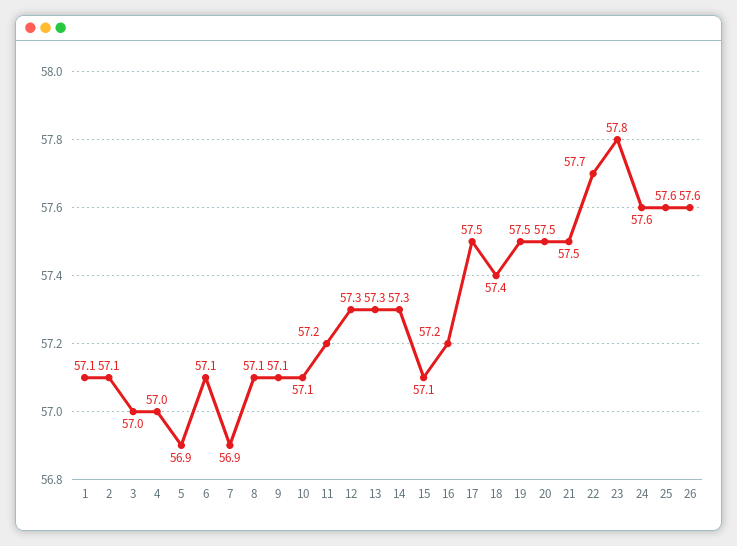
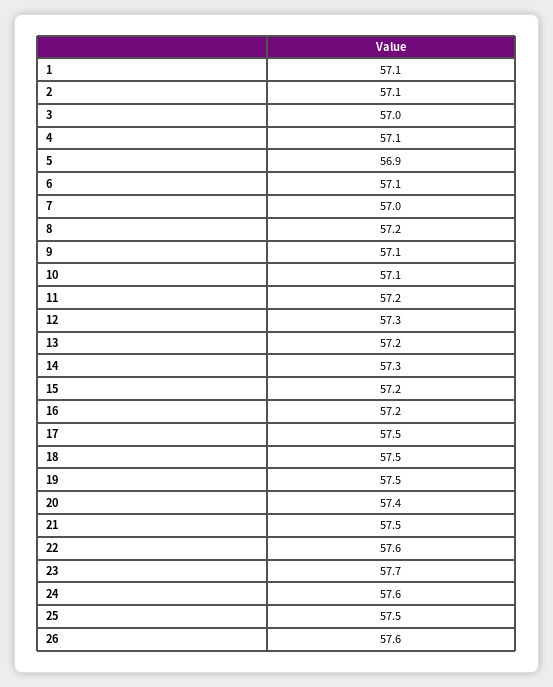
  {
    "1": 57.1,
    "2": 57.1,
    "3": 57,
-   "4": 57,
+   "4": 57.1,
    "5": 56.9,
    "6": 57.1,
-   "7": 56.9,
+   "7": 57,
-   "8": 57.1,
+   "8": 57.2,
    "9": 57.1,
    "10": 57.1,
    "11": 57.2,
    "12": 57.3,
-   "13": 57.3,
+   "13": 57.2,
    "14": 57.3,
-   "15": 57.1,
+   "15": 57.2,
    "16": 57.2,
    "17": 57.5,
-   "18": 57.4,
+   "18": 57.5,
    "19": 57.5,
-   "20": 57.5,
+   "20": 57.4,
    "21": 57.5,
-   "22": 57.7,
+   "22": 57.6,
-   "23": 57.8,
+   "23": 57.7,
    "24": 57.6,
-   "25": 57.6,
+   "25": 57.5,
    "26": 57.6
  }

